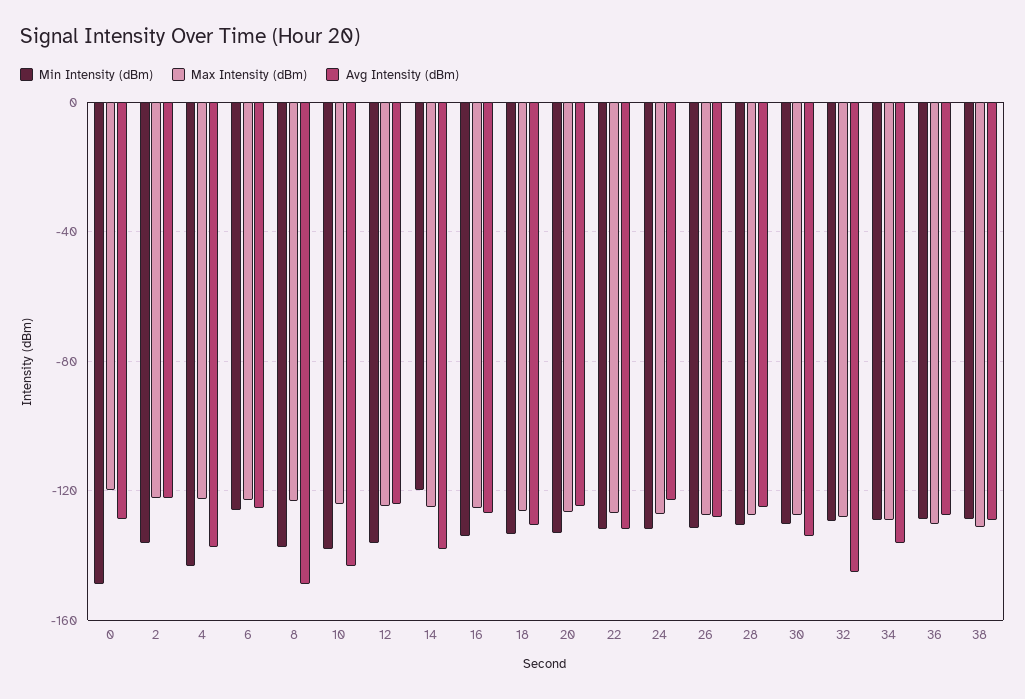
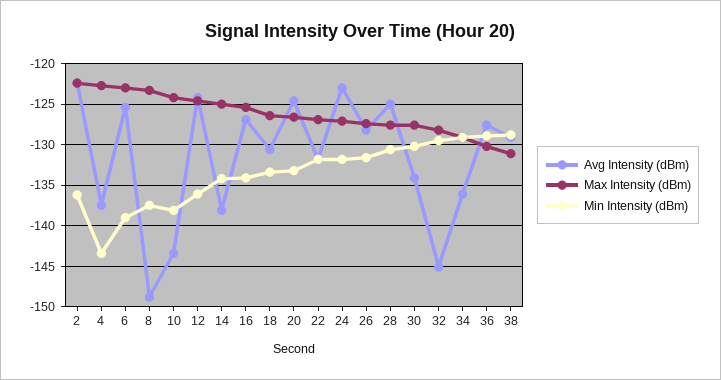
  {
    "Min Intensity (dBm)": {
-     "0": -150,
      "2": -136,
      "4": -143,
-     "6": -125,
+     "6": -139,
      "8": -138,
      "10": -138,
      "12": -136,
-     "14": -120,
+     "14": -134,
      "16": -134,
      "18": -133,
      "20": -133,
      "22": -132,
      "24": -132,
      "26": -132,
      "28": -131,
      "30": -130,
      "32": -130,
      "34": -129,
      "36": -129,
      "38": -129
    },
    "Max Intensity (dBm)": {
-     "0": -120,
      "2": -122,
      "4": -123,
      "6": -123,
      "8": -123,
      "10": -124,
      "12": -125,
      "14": -125,
      "16": -125,
      "18": -126,
      "20": -127,
      "22": -127,
      "24": -127,
      "26": -127,
      "28": -128,
      "30": -128,
      "32": -128,
      "34": -129,
      "36": -130,
      "38": -131
    },
    "Avg Intensity (dBm)": {
-     "0": -130,
      "2": -122,
      "4": -138,
      "6": -125,
      "8": -149,
      "10": -143,
      "12": -124,
      "14": -138,
      "16": -127,
      "18": -131,
      "20": -125,
      "22": -132,
      "24": -123,
      "26": -128,
      "28": -125,
      "30": -134,
      "32": -145,
      "34": -136,
      "36": -128,
      "38": -129
    }
  }

